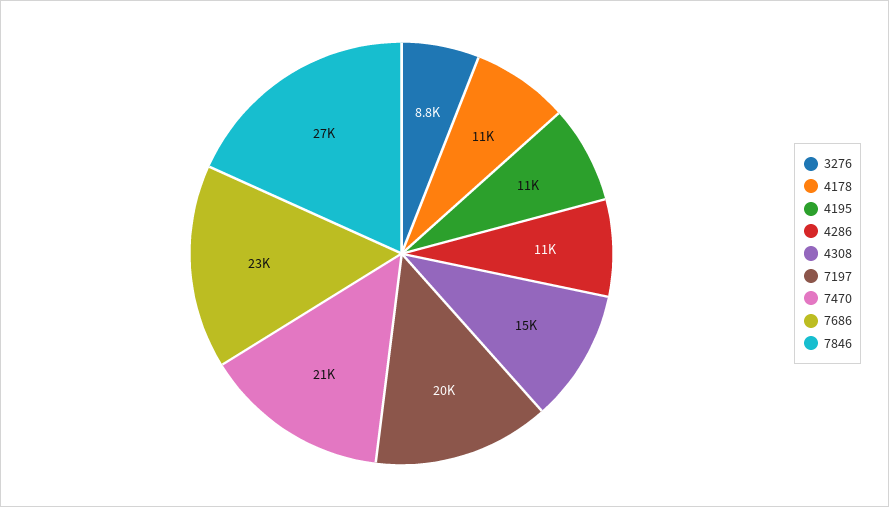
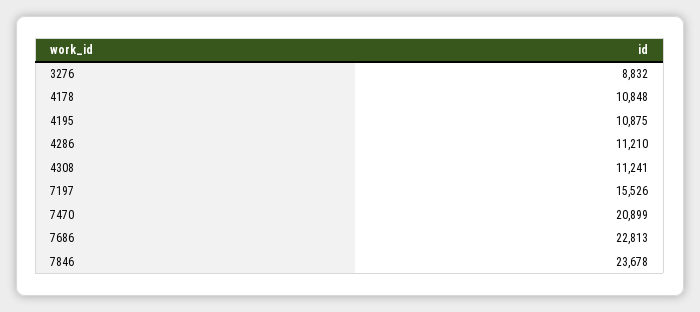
  {
    "3276": 8832,
    "4178": 10848,
    "4195": 10875,
    "4286": 11210,
-   "4308": 15000,
+   "4308": 11241,
-   "7197": 20000,
+   "7197": 15526,
    "7470": 20899,
    "7686": 22813,
-   "7846": 27000
+   "7846": 23678
  }

